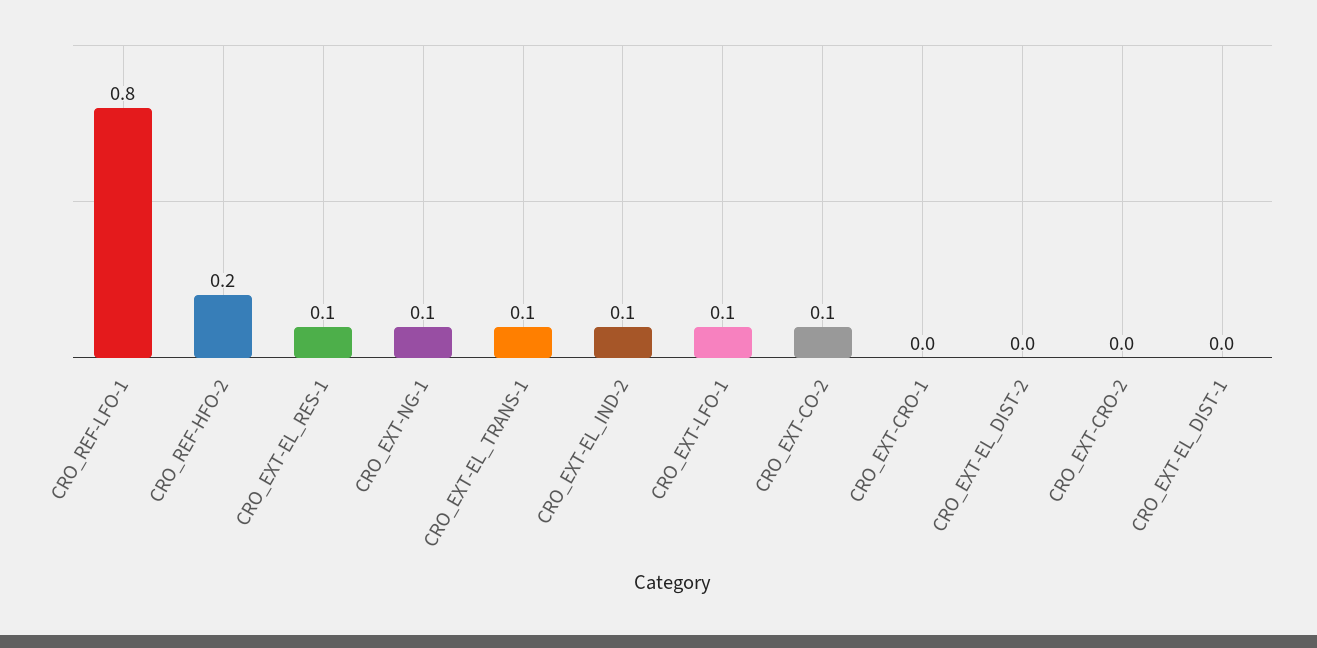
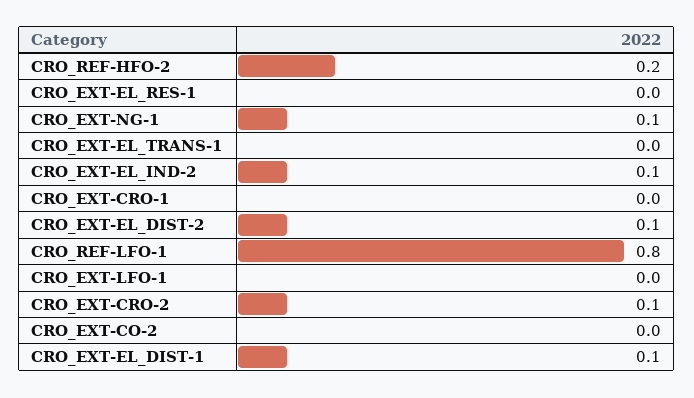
  {
    "CRO_REF-LFO-1": 0.8,
    "CRO_REF-HFO-2": 0.2,
-   "CRO_EXT-EL_RES-1": 0.1,
+   "CRO_EXT-EL_RES-1": 0,
    "CRO_EXT-NG-1": 0.1,
-   "CRO_EXT-EL_TRANS-1": 0.1,
+   "CRO_EXT-EL_TRANS-1": 0,
    "CRO_EXT-EL_IND-2": 0.1,
-   "CRO_EXT-LFO-1": 0.1,
+   "CRO_EXT-LFO-1": 0,
-   "CRO_EXT-CO-2": 0.1,
+   "CRO_EXT-CO-2": 0,
    "CRO_EXT-CRO-1": 0,
-   "CRO_EXT-EL_DIST-2": 0,
+   "CRO_EXT-EL_DIST-2": 0.1,
-   "CRO_EXT-CRO-2": 0,
+   "CRO_EXT-CRO-2": 0.1,
-   "CRO_EXT-EL_DIST-1": 0
+   "CRO_EXT-EL_DIST-1": 0.1
  }

